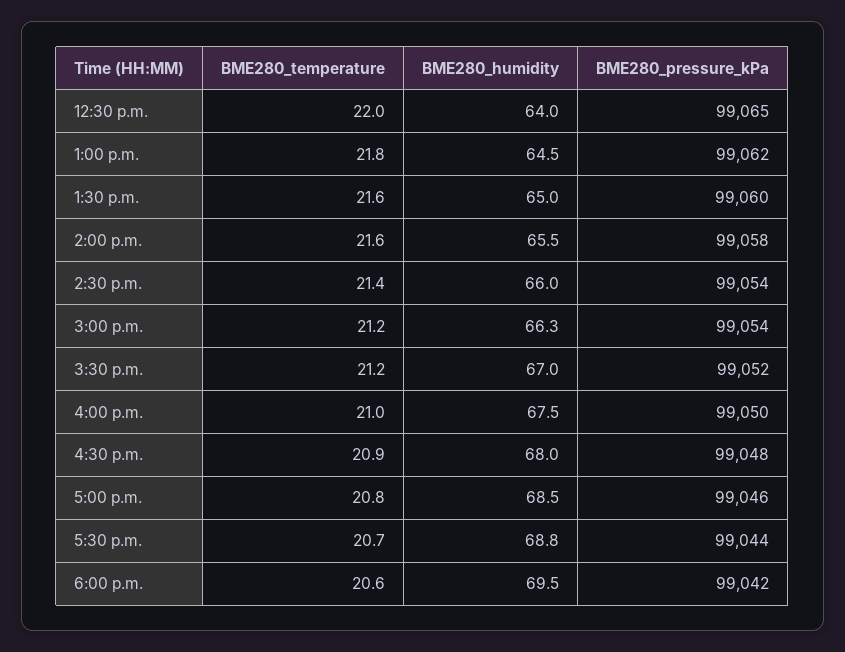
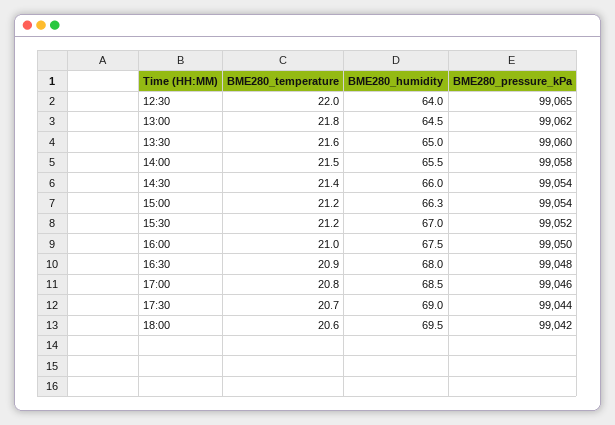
  {
    "BME280_temperature": {
      "12:30 p.m.": 22,
      "1:00 p.m.": 21.8,
      "1:30 p.m.": 21.6,
-     "2:00 p.m.": 21.6,
+     "2:00 p.m.": 21.5,
      "2:30 p.m.": 21.4,
      "3:00 p.m.": 21.2,
      "3:30 p.m.": 21.2,
      "4:00 p.m.": 21,
      "4:30 p.m.": 20.9,
      "5:00 p.m.": 20.8,
      "5:30 p.m.": 20.7,
      "6:00 p.m.": 20.6
    },
    "BME280_humidity": {
      "12:30 p.m.": 64,
      "1:00 p.m.": 64.5,
      "1:30 p.m.": 65,
      "2:00 p.m.": 65.5,
      "2:30 p.m.": 66,
      "3:00 p.m.": 66.3,
      "3:30 p.m.": 67,
      "4:00 p.m.": 67.5,
      "4:30 p.m.": 68,
      "5:00 p.m.": 68.5,
-     "5:30 p.m.": 68.8,
+     "5:30 p.m.": 69,
      "6:00 p.m.": 69.5
    },
    "BME280_pressure_kPa": {
      "12:30 p.m.": 99065,
      "1:00 p.m.": 99062,
      "1:30 p.m.": 99060,
      "2:00 p.m.": 99058,
      "2:30 p.m.": 99054,
      "3:00 p.m.": 99054,
      "3:30 p.m.": 99052,
      "4:00 p.m.": 99050,
      "4:30 p.m.": 99048,
      "5:00 p.m.": 99046,
      "5:30 p.m.": 99044,
      "6:00 p.m.": 99042
    }
  }

